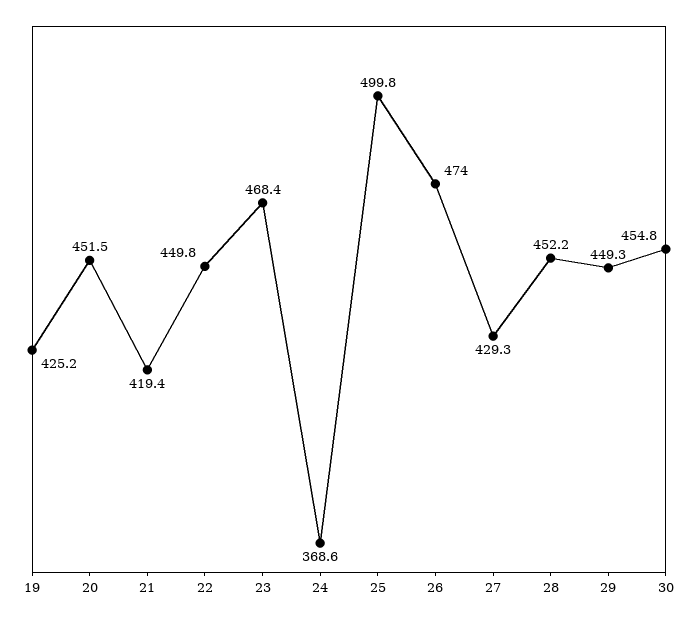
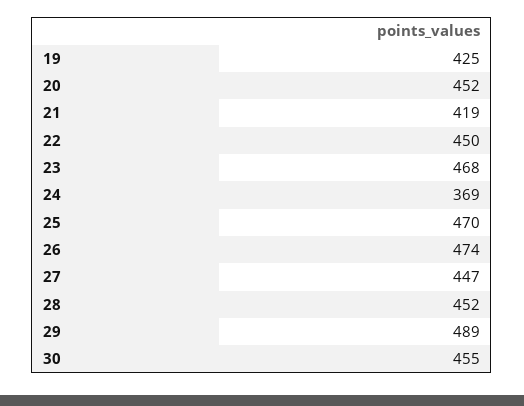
  {
    "19": 425.2,
    "20": 451.5,
    "21": 419.4,
    "22": 449.8,
    "23": 468.4,
    "24": 368.6,
-   "25": 499.8,
+   "25": 470,
    "26": 474,
-   "27": 429.3,
+   "27": 447,
    "28": 452.2,
-   "29": 449.3,
+   "29": 489,
    "30": 454.8
  }

